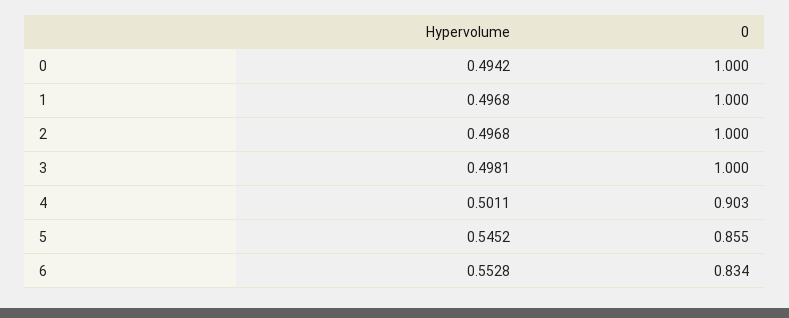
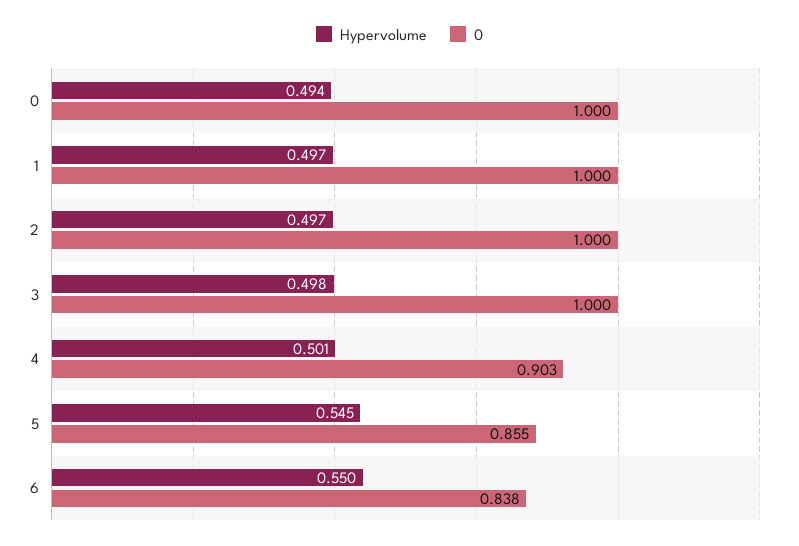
  {
    "Hypervolume": {
      "0": 0.4942,
      "1": 0.4968,
      "2": 0.4968,
      "3": 0.4981,
      "4": 0.5011,
      "5": 0.5452,
-     "6": 0.5528
+     "6": 0.55
    },
    "0": {
      "0": 1,
      "1": 1,
      "2": 1,
      "3": 1,
      "4": 0.903,
      "5": 0.855,
-     "6": 0.834
+     "6": 0.838
    }
  }

